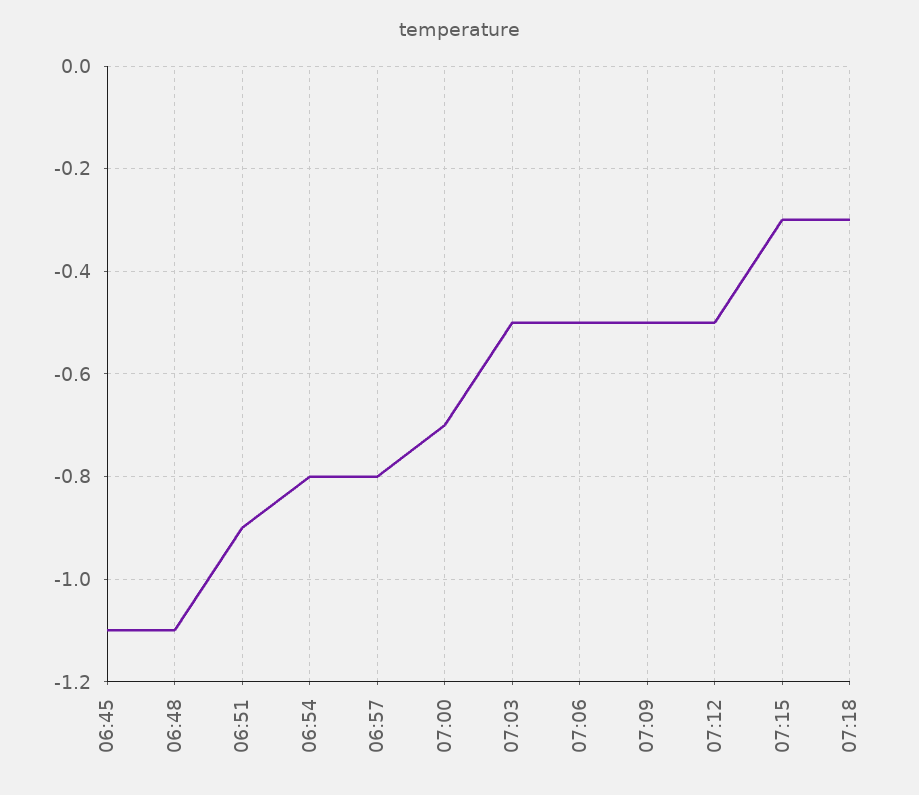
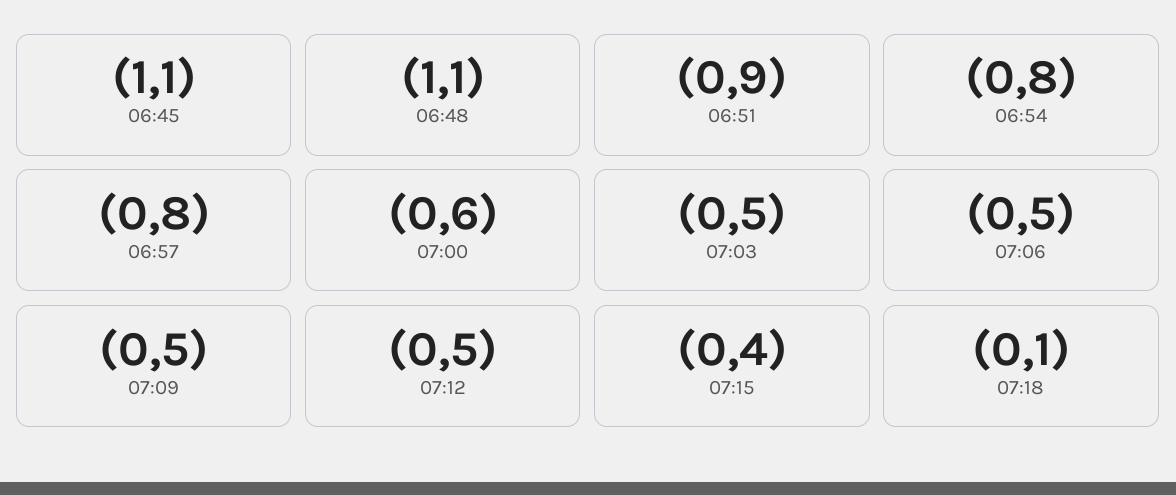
  {
    "06:45": -1.1,
    "06:48": -1.1,
    "06:51": -0.9,
    "06:54": -0.8,
    "06:57": -0.8,
-   "07:00": -0.7,
+   "07:00": -0.6,
    "07:03": -0.5,
    "07:06": -0.5,
    "07:09": -0.5,
    "07:12": -0.5,
-   "07:15": -0.3,
+   "07:15": -0.4,
-   "07:18": -0.3
+   "07:18": -0.1
  }

